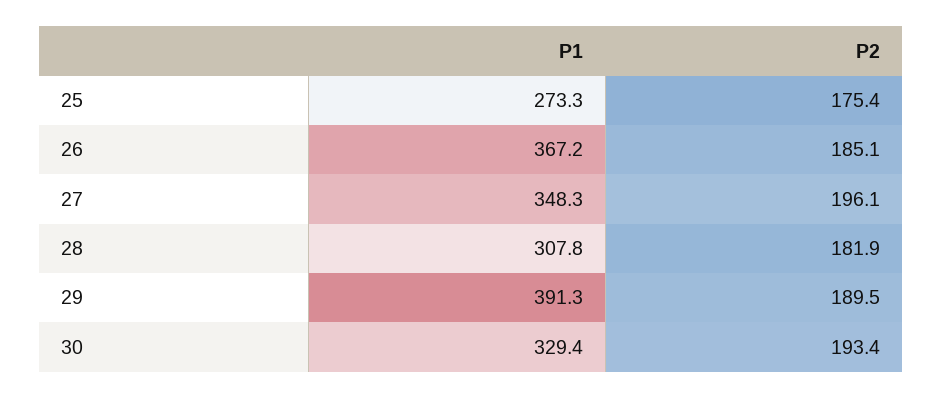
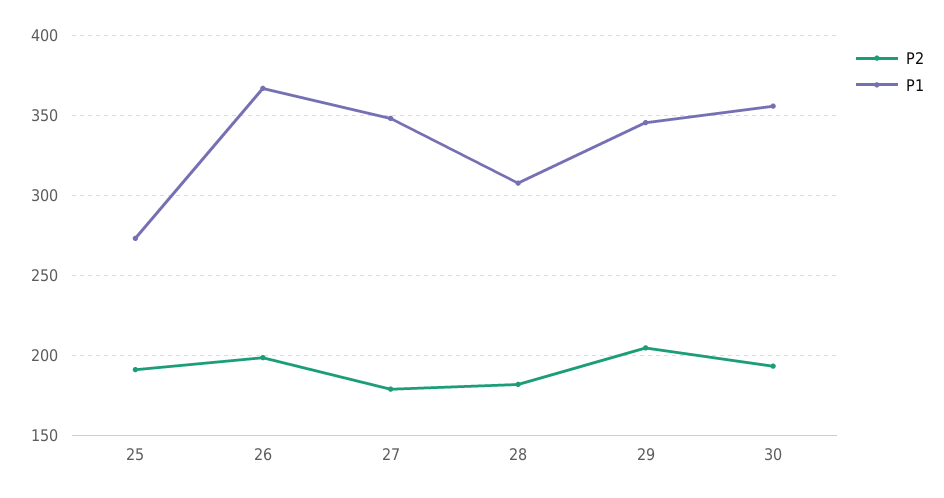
  {
    "P1": {
      "25": 273.3,
      "26": 367.2,
      "27": 348.3,
      "28": 307.8,
-     "29": 391.3,
+     "29": 345,
-     "30": 329.4
+     "30": 355
    },
    "P2": {
-     "25": 175.4,
+     "25": 190,
-     "26": 185.1,
+     "26": 200,
-     "27": 196.1,
+     "27": 180,
      "28": 181.9,
-     "29": 189.5,
+     "29": 205,
      "30": 193.4
    }
  }

